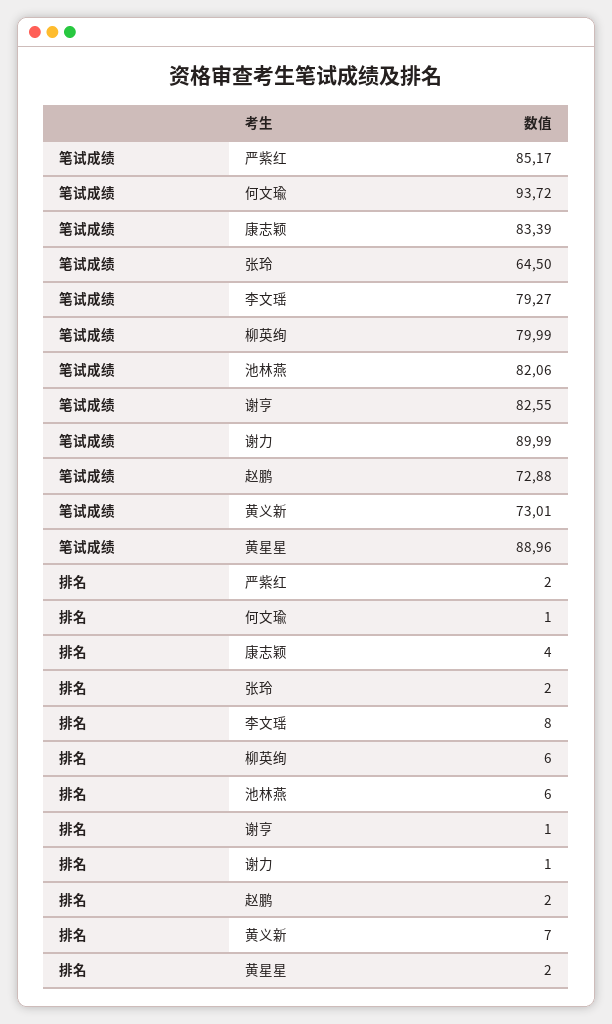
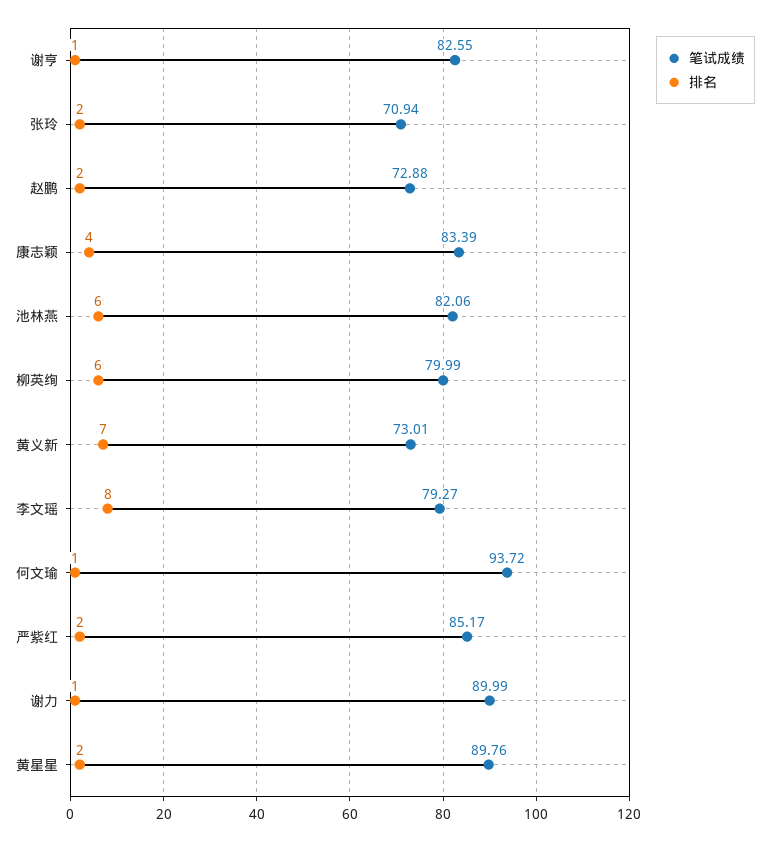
  {
    "笔试成绩": {
      "严紫红": 85.17,
      "何文瑜": 93.72,
      "康志颖": 83.39,
-     "张玲": 64.5,
+     "张玲": 70.94,
      "李文瑶": 79.27,
      "柳英绚": 79.99,
      "池林燕": 82.06,
      "谢亨": 82.55,
      "谢力": 89.99,
      "赵鹏": 72.88,
      "黄义新": 73.01,
-     "黄星星": 88.96
+     "黄星星": 89.76
    },
    "排名": {
      "严紫红": 2,
      "何文瑜": 1,
      "康志颖": 4,
      "张玲": 2,
      "李文瑶": 8,
      "柳英绚": 6,
      "池林燕": 6,
      "谢亨": 1,
      "谢力": 1,
      "赵鹏": 2,
      "黄义新": 7,
      "黄星星": 2
    }
  }

